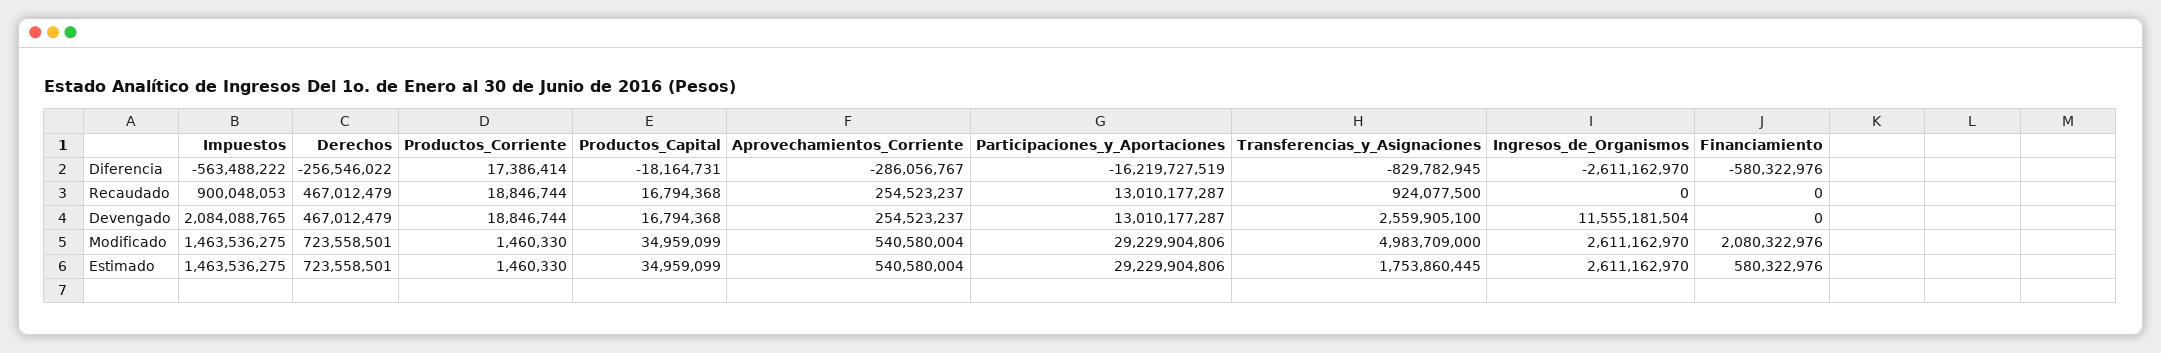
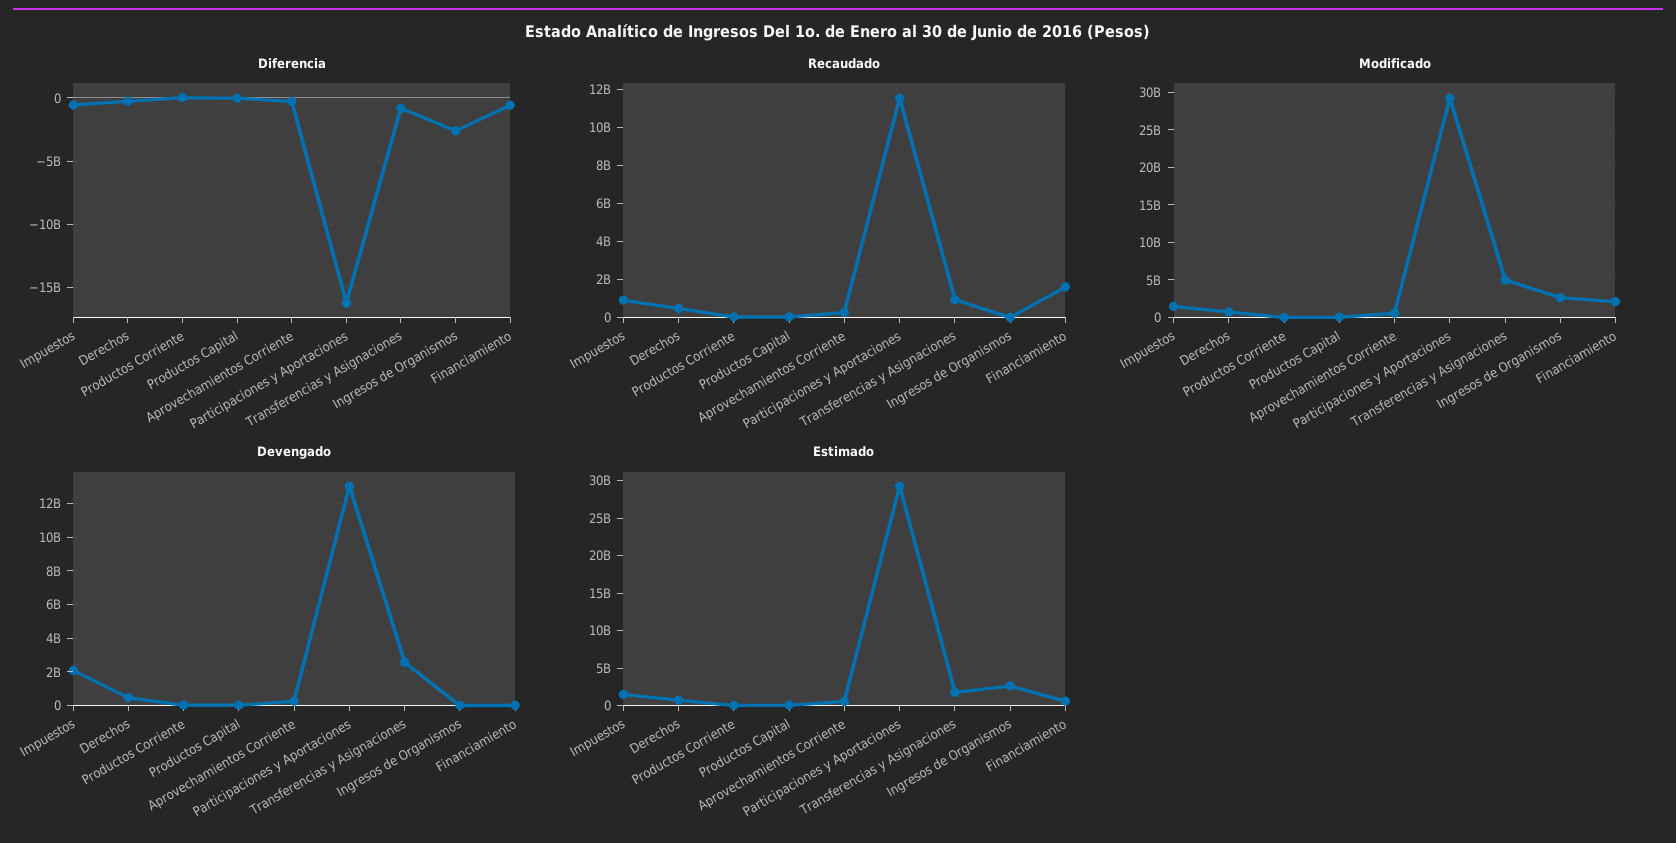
  {
    "Diferencia": {
      "Impuestos": -563488222,
      "Derechos": -256546022,
      "Productos_Corriente": 17386414,
      "Productos_Capital": -18164731,
      "Aprovechamientos_Corriente": -286056767,
      "Participaciones_y_Aportaciones": -16219727519,
      "Transferencias_y_Asignaciones": -829782945,
      "Ingresos_de_Organismos": -2611162970,
      "Financiamiento": -580322976
    },
    "Recaudado": {
      "Impuestos": 900048053,
      "Derechos": 467012479,
      "Productos_Corriente": 18846744,
      "Productos_Capital": 16794368,
      "Aprovechamientos_Corriente": 254523237,
-     "Participaciones_y_Aportaciones": 13010177287,
+     "Participaciones_y_Aportaciones": 11500000000,
      "Transferencias_y_Asignaciones": 924077500,
      "Ingresos_de_Organismos": 0,
-     "Financiamiento": 0
+     "Financiamiento": 1500000000
    },
    "Devengado": {
      "Impuestos": 2084088765,
      "Derechos": 467012479,
      "Productos_Corriente": 18846744,
      "Productos_Capital": 16794368,
      "Aprovechamientos_Corriente": 254523237,
      "Participaciones_y_Aportaciones": 13010177287,
      "Transferencias_y_Asignaciones": 2559905100,
-     "Ingresos_de_Organismos": 11555181504,
+     "Ingresos_de_Organismos": 0,
      "Financiamiento": 0
    },
    "Modificado": {
      "Impuestos": 1463536275,
      "Derechos": 723558501,
      "Productos_Corriente": 1460330,
      "Productos_Capital": 34959099,
      "Aprovechamientos_Corriente": 540580004,
      "Participaciones_y_Aportaciones": 29229904806,
      "Transferencias_y_Asignaciones": 4983709000,
      "Ingresos_de_Organismos": 2611162970,
      "Financiamiento": 2080322976
    },
    "Estimado": {
      "Impuestos": 1463536275,
      "Derechos": 723558501,
      "Productos_Corriente": 1460330,
      "Productos_Capital": 34959099,
      "Aprovechamientos_Corriente": 540580004,
      "Participaciones_y_Aportaciones": 29229904806,
      "Transferencias_y_Asignaciones": 1753860445,
      "Ingresos_de_Organismos": 2611162970,
      "Financiamiento": 580322976
    }
  }

